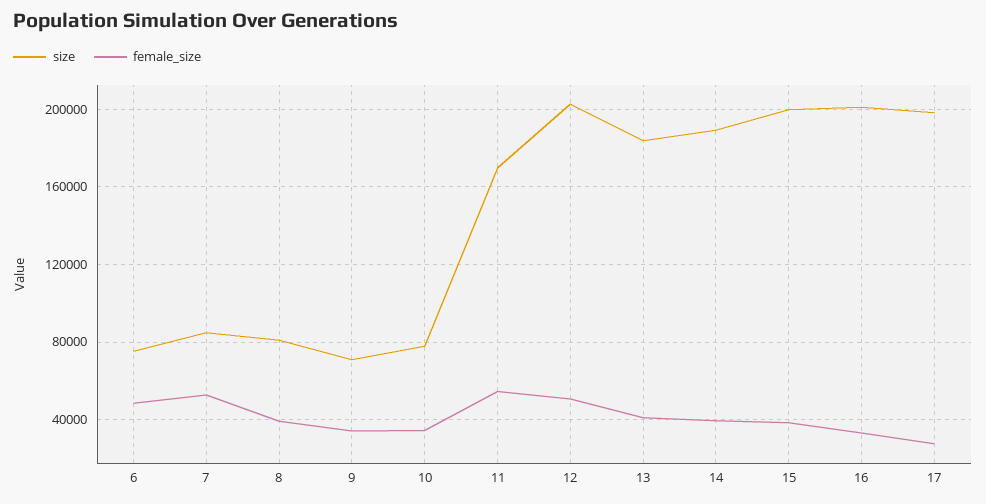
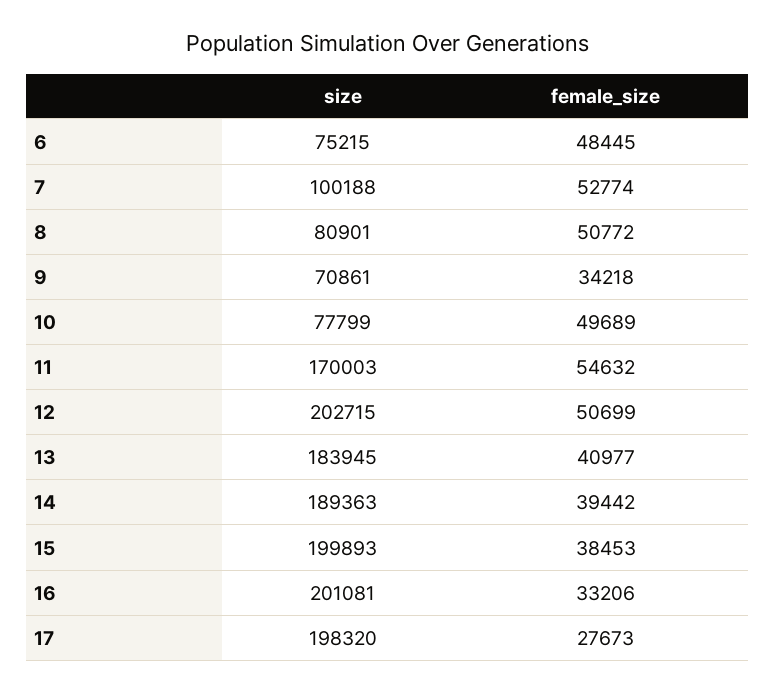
  {
    "size": {
      "6": 75215,
-     "7": 85000,
+     "7": 100188,
      "8": 80901,
      "9": 70861,
      "10": 77799,
      "11": 170003,
      "12": 202715,
      "13": 183945,
      "14": 189363,
      "15": 199893,
      "16": 201081,
      "17": 198320
    },
    "female_size": {
      "6": 48445,
      "7": 52774,
-     "8": 40000,
+     "8": 50772,
      "9": 34218,
-     "10": 35000,
+     "10": 49689,
      "11": 54632,
      "12": 50699,
      "13": 40977,
      "14": 39442,
      "15": 38453,
      "16": 33206,
      "17": 27673
    }
  }

